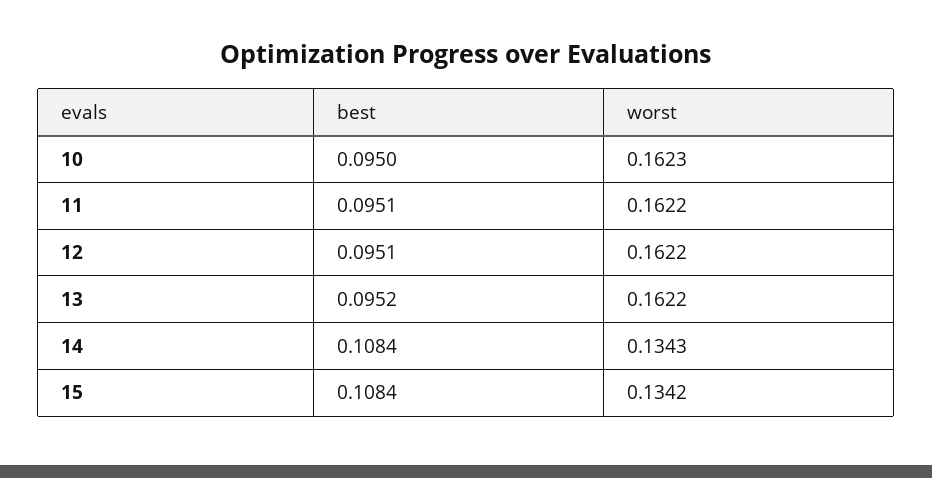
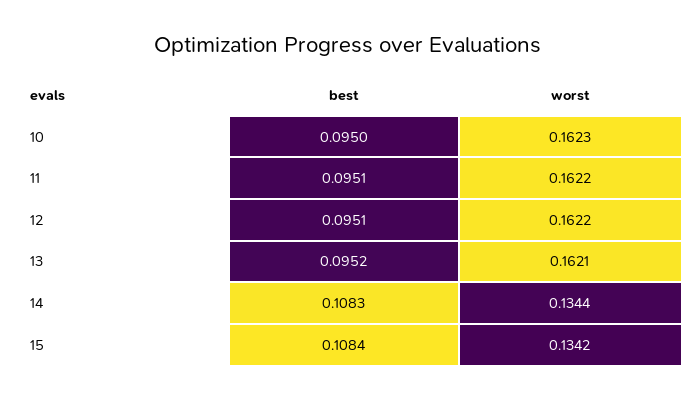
  {
    "best": {
      "10": 0.095,
      "11": 0.0951,
      "12": 0.0951,
      "13": 0.0952,
-     "14": 0.1084,
+     "14": 0.1083,
      "15": 0.1084
    },
    "worst": {
      "10": 0.1623,
      "11": 0.1622,
      "12": 0.1622,
-     "13": 0.1622,
+     "13": 0.1621,
-     "14": 0.1343,
+     "14": 0.1344,
      "15": 0.1342
    }
  }

